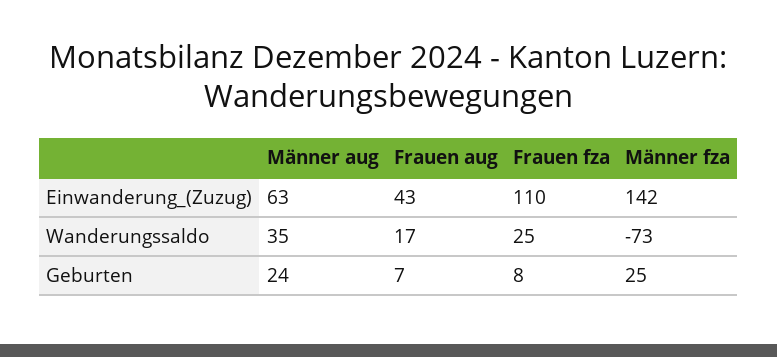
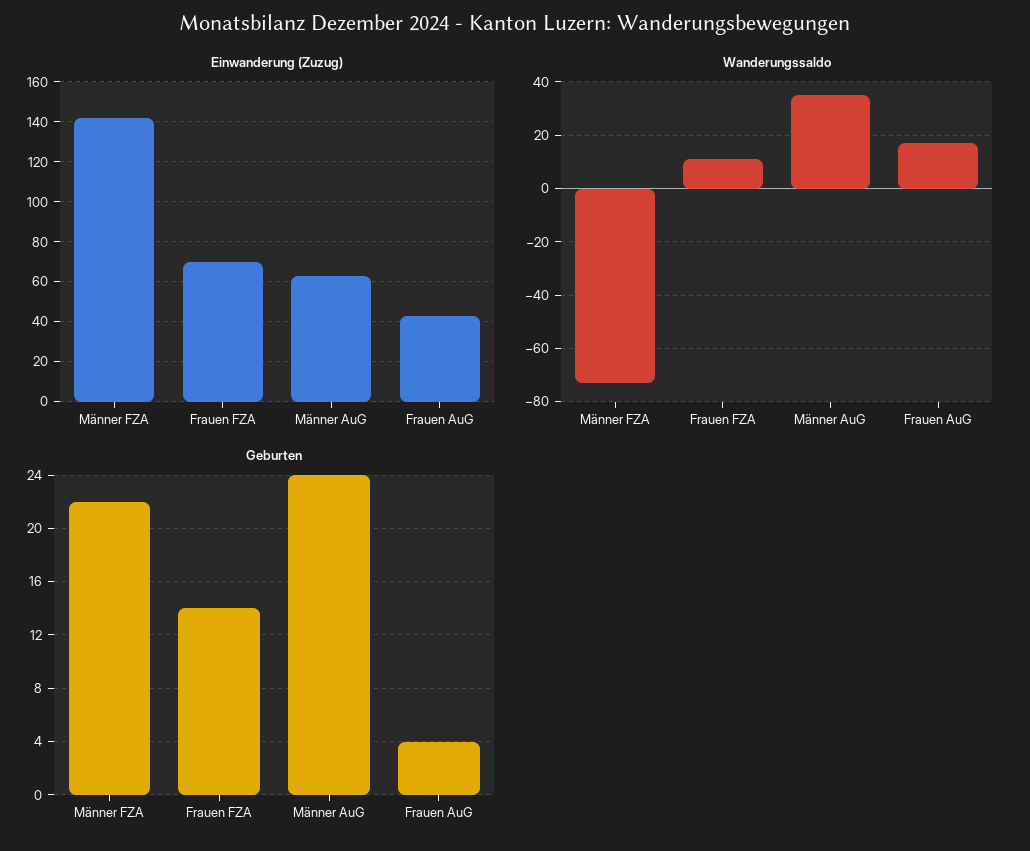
  {
    "Einwanderung_(Zuzug)": {
      "Männer aug": 63,
      "Frauen aug": 43,
-     "Frauen fza": 110,
+     "Frauen fza": 70,
      "Männer fza": 142
    },
    "Wanderungssaldo": {
      "Männer aug": 35,
      "Frauen aug": 17,
-     "Frauen fza": 25,
+     "Frauen fza": 10,
      "Männer fza": -73
    },
    "Geburten": {
      "Männer aug": 24,
-     "Frauen aug": 7,
+     "Frauen aug": 4,
-     "Frauen fza": 8,
+     "Frauen fza": 14,
-     "Männer fza": 25
+     "Männer fza": 22
    }
  }

